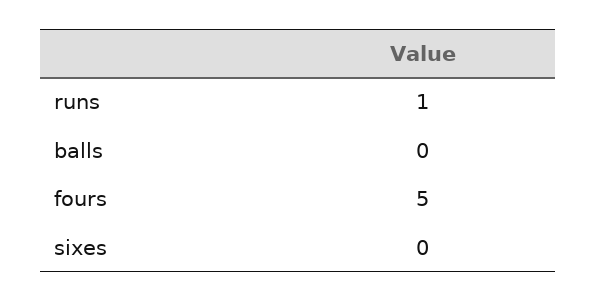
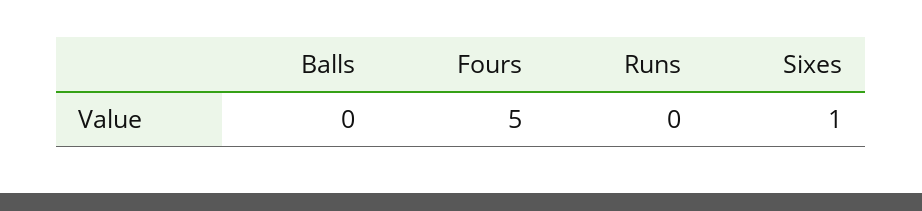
  {
-   "runs": 1,
+   "runs": 0,
    "balls": 0,
    "fours": 5,
-   "sixes": 0
+   "sixes": 1
  }

